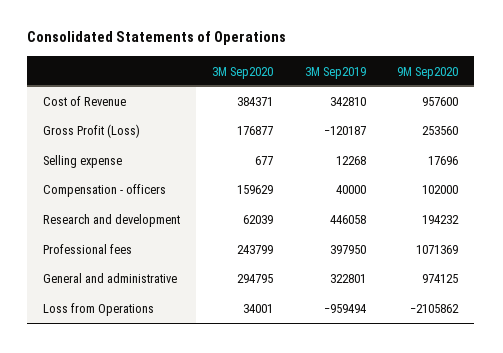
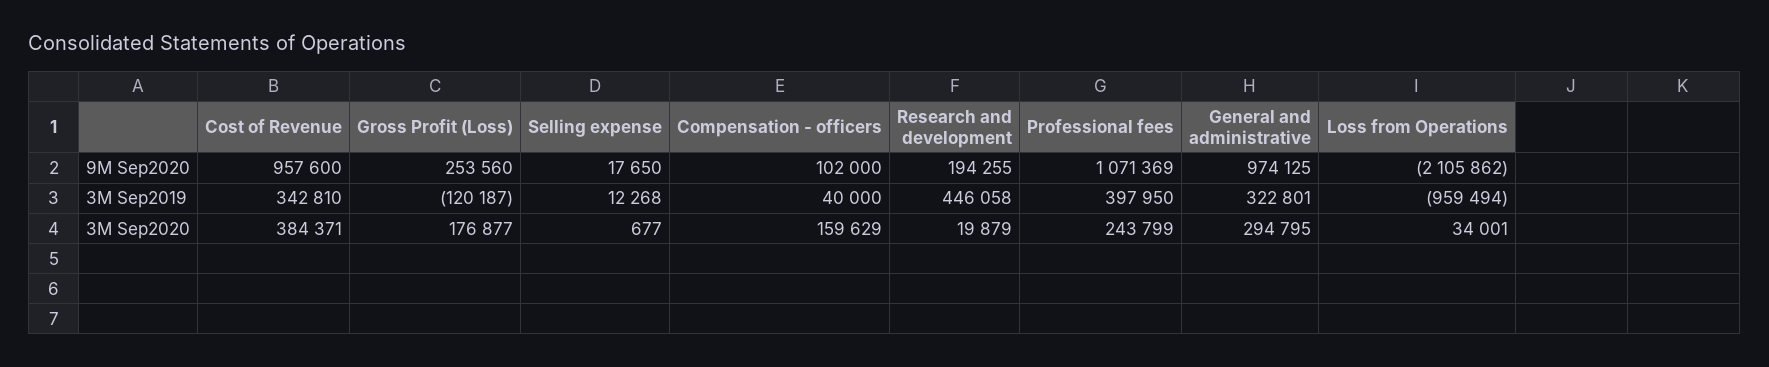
  {
    "3M Sep2020": {
      "Cost of Revenue": 384371,
      "Gross Profit (Loss)": 176877,
      "Selling expense": 677,
      "Compensation - officers": 159629,
-     "Research and development": 62039,
+     "Research and development": 19879,
      "Professional fees": 243799,
      "General and administrative": 294795,
      "Loss from Operations": 34001
    },
    "3M Sep2019": {
      "Cost of Revenue": 342810,
      "Gross Profit (Loss)": -120187,
      "Selling expense": 12268,
      "Compensation - officers": 40000,
      "Research and development": 446058,
      "Professional fees": 397950,
      "General and administrative": 322801,
      "Loss from Operations": -959494
    },
    "9M Sep2020": {
      "Cost of Revenue": 957600,
      "Gross Profit (Loss)": 253560,
-     "Selling expense": 17696,
+     "Selling expense": 17650,
      "Compensation - officers": 102000,
-     "Research and development": 194232,
+     "Research and development": 194255,
      "Professional fees": 1071369,
      "General and administrative": 974125,
      "Loss from Operations": -2105862
    }
  }

